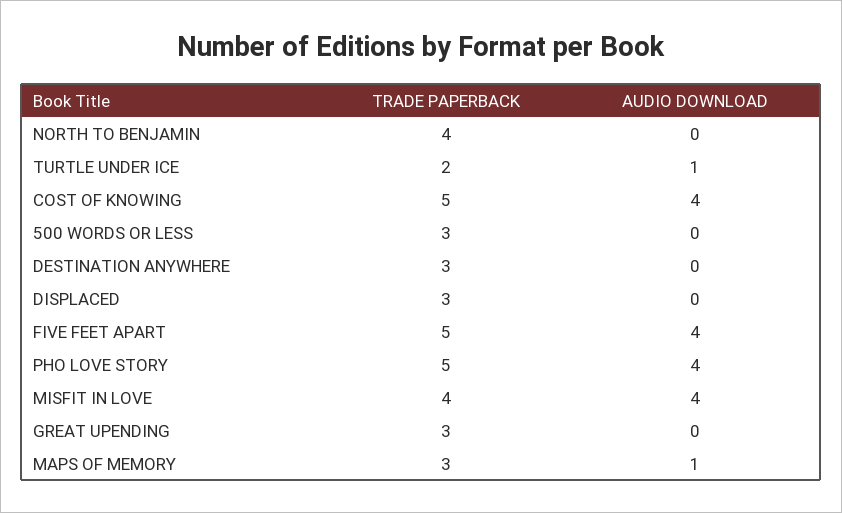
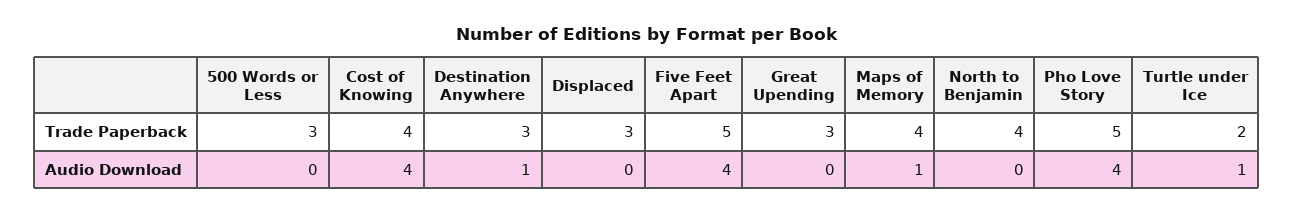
  {
    "TRADE PAPERBACK": {
      "NORTH TO BENJAMIN": 4,
      "TURTLE UNDER ICE": 2,
-     "COST OF KNOWING": 5,
+     "COST OF KNOWING": 4,
      "500 WORDS OR LESS": 3,
      "DESTINATION ANYWHERE": 3,
      "DISPLACED": 3,
      "FIVE FEET APART": 5,
      "PHO LOVE STORY": 5,
-     "MISFIT IN LOVE": 4,
      "GREAT UPENDING": 3,
-     "MAPS OF MEMORY": 3
+     "MAPS OF MEMORY": 4
    },
    "AUDIO DOWNLOAD": {
      "NORTH TO BENJAMIN": 0,
      "TURTLE UNDER ICE": 1,
      "COST OF KNOWING": 4,
      "500 WORDS OR LESS": 0,
-     "DESTINATION ANYWHERE": 0,
+     "DESTINATION ANYWHERE": 1,
      "DISPLACED": 0,
      "FIVE FEET APART": 4,
      "PHO LOVE STORY": 4,
-     "MISFIT IN LOVE": 4,
      "GREAT UPENDING": 0,
      "MAPS OF MEMORY": 1
    }
  }

